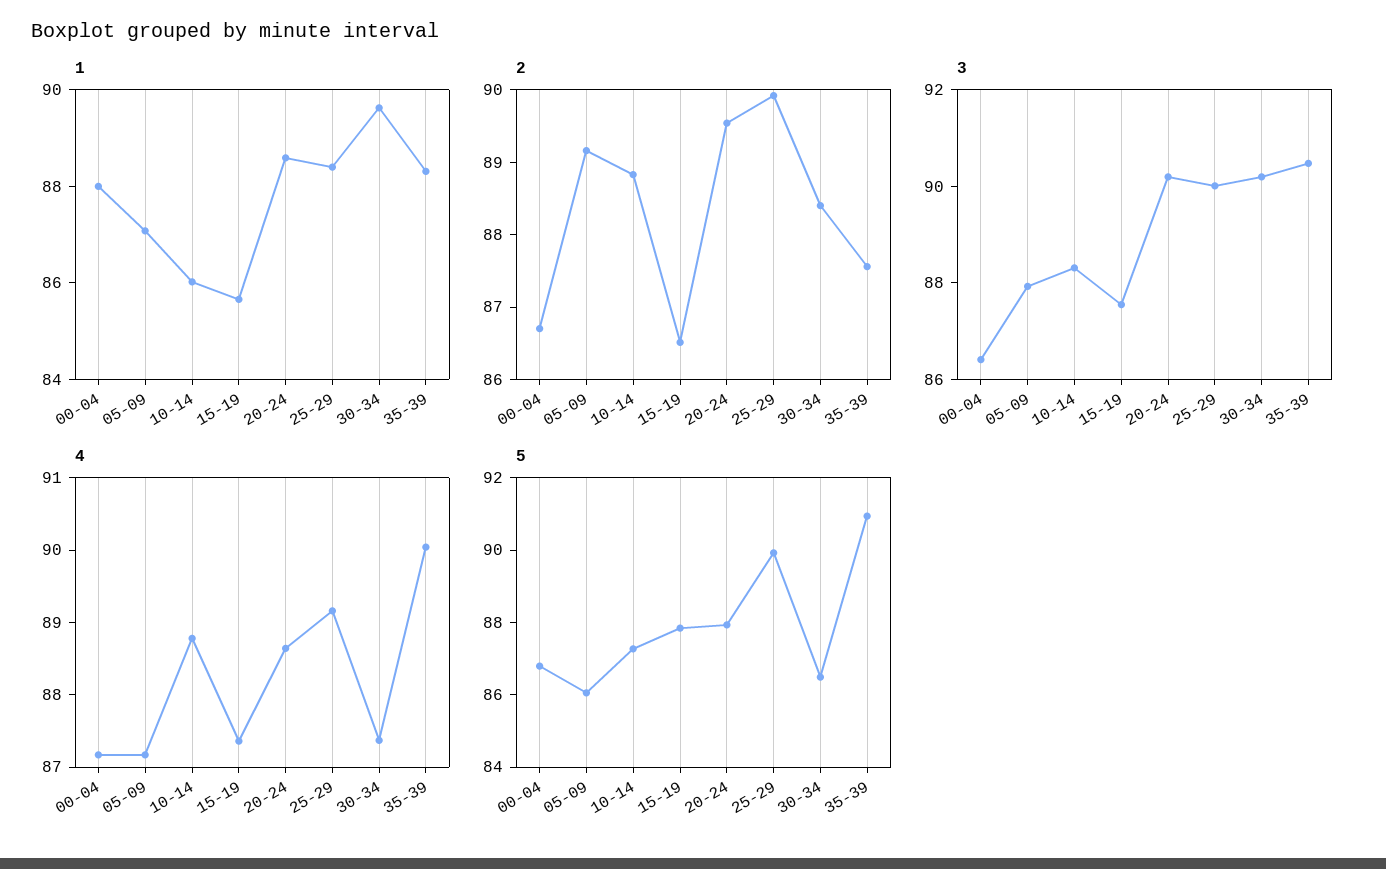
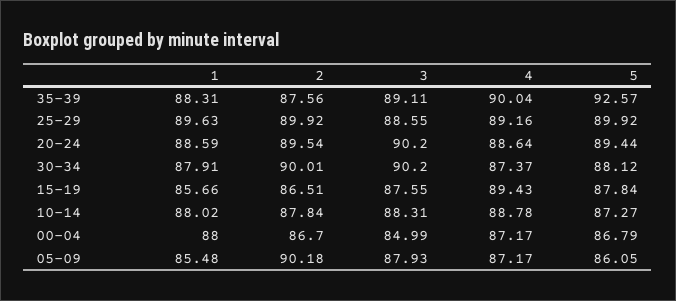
  {
    "1": {
      "00-04": 88,
-     "05-09": 87,
+     "05-09": 85.48,
-     "10-14": 86,
+     "10-14": 88.02,
      "15-19": 85.66,
      "20-24": 88.59,
-     "25-29": 88.5,
+     "25-29": 89.63,
-     "30-34": 89.5,
+     "30-34": 87.91,
      "35-39": 88.31
    },
    "2": {
      "00-04": 86.7,
-     "05-09": 89.2,
+     "05-09": 90.18,
-     "10-14": 88.8,
+     "10-14": 87.84,
      "15-19": 86.51,
      "20-24": 89.54,
      "25-29": 89.92,
-     "30-34": 88.4,
+     "30-34": 90.01,
      "35-39": 87.56
    },
    "3": {
-     "00-04": 86.5,
+     "00-04": 84.99,
      "05-09": 87.93,
      "10-14": 88.31,
      "15-19": 87.55,
      "20-24": 90.2,
-     "25-29": 90,
+     "25-29": 88.55,
      "30-34": 90.2,
-     "35-39": 90.5
+     "35-39": 89.11
    },
    "4": {
      "00-04": 87.17,
      "05-09": 87.17,
      "10-14": 88.78,
-     "15-19": 87.4,
+     "15-19": 89.43,
      "20-24": 88.64,
      "25-29": 89.16,
      "30-34": 87.37,
      "35-39": 90.04
    },
    "5": {
      "00-04": 86.79,
      "05-09": 86.05,
      "10-14": 87.27,
      "15-19": 87.84,
-     "20-24": 88,
+     "20-24": 89.44,
      "25-29": 89.92,
-     "30-34": 86.5,
+     "30-34": 88.12,
-     "35-39": 91
+     "35-39": 92.57
    }
  }

